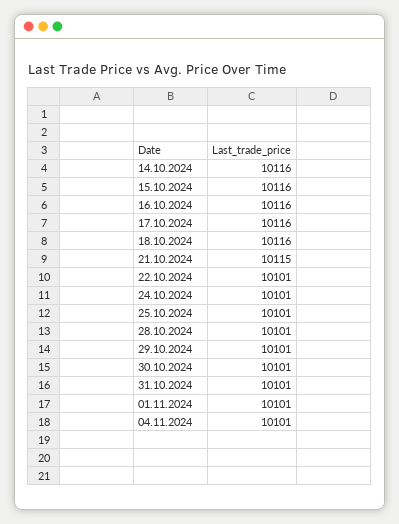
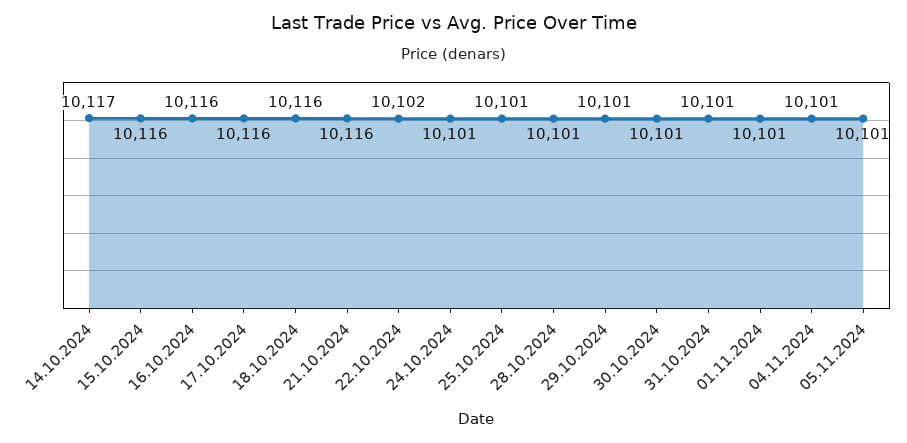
  {
-   "14.10.2024": 10116,
+   "14.10.2024": 10117,
    "15.10.2024": 10116,
    "16.10.2024": 10116,
    "17.10.2024": 10116,
    "18.10.2024": 10116,
-   "21.10.2024": 10115,
+   "21.10.2024": 10116,
-   "22.10.2024": 10101,
+   "22.10.2024": 10102,
    "24.10.2024": 10101,
    "25.10.2024": 10101,
    "28.10.2024": 10101,
    "29.10.2024": 10101,
    "30.10.2024": 10101,
    "31.10.2024": 10101,
    "01.11.2024": 10101,
-   "04.11.2024": 10101
+   "04.11.2024": 10101,
+   "05.11.2024": 10101
  }

